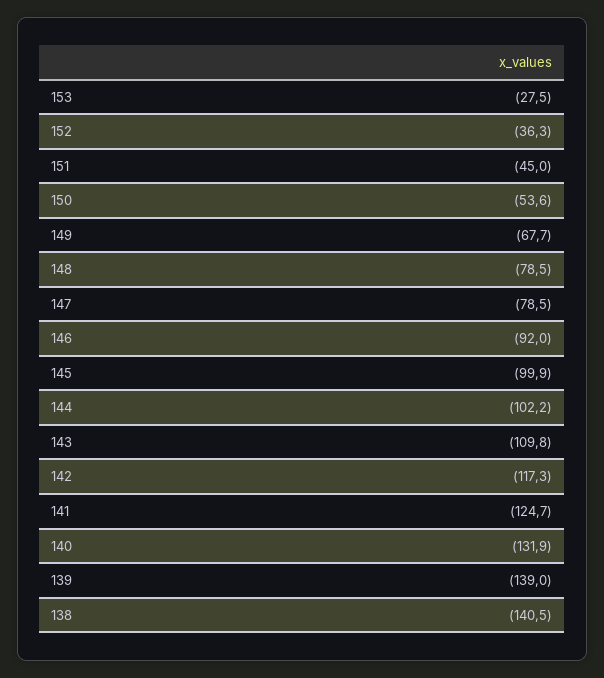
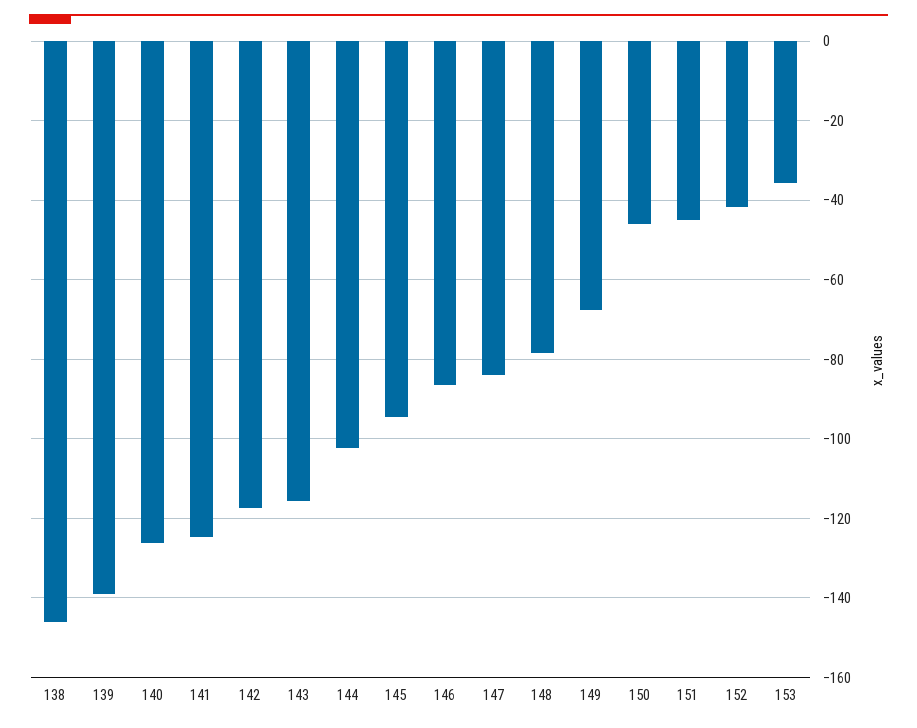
  {
-   "153": -27.5,
+   "153": -36,
-   "152": -36.3,
+   "152": -42,
    "151": -45,
-   "150": -53.6,
+   "150": -46,
    "149": -67.7,
    "148": -78.5,
-   "147": -78.5,
+   "147": -84,
-   "146": -92,
+   "146": -86,
-   "145": -99.9,
+   "145": -94,
    "144": -102.2,
-   "143": -109.8,
+   "143": -116,
    "142": -117.3,
    "141": -124.7,
-   "140": -131.9,
+   "140": -126,
    "139": -139,
-   "138": -140.5
+   "138": -146
  }

